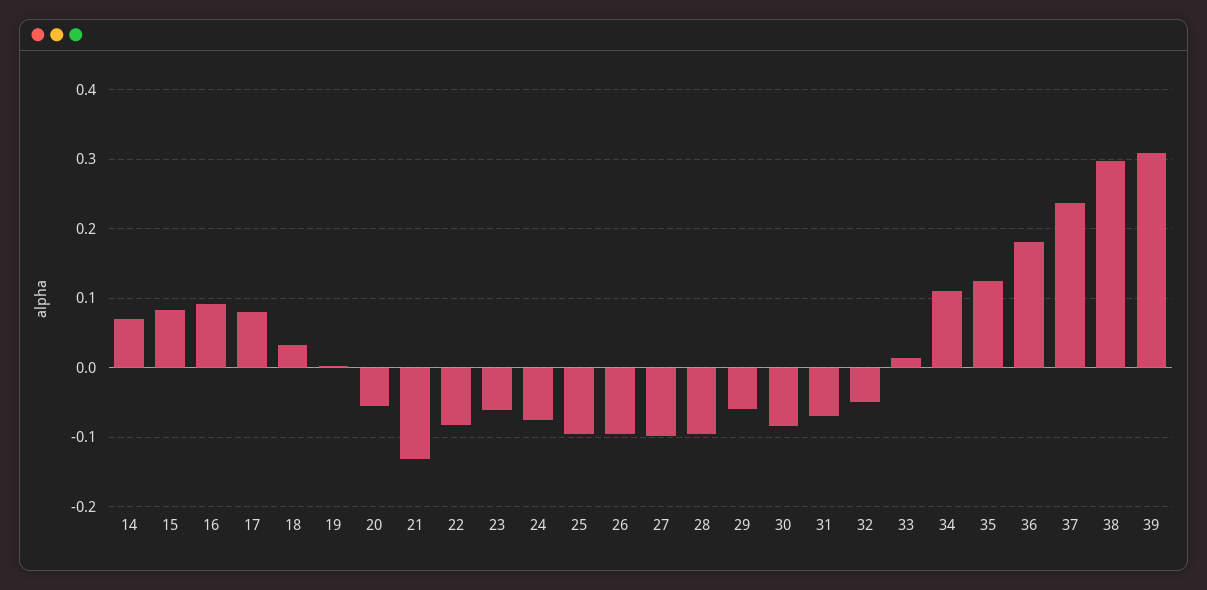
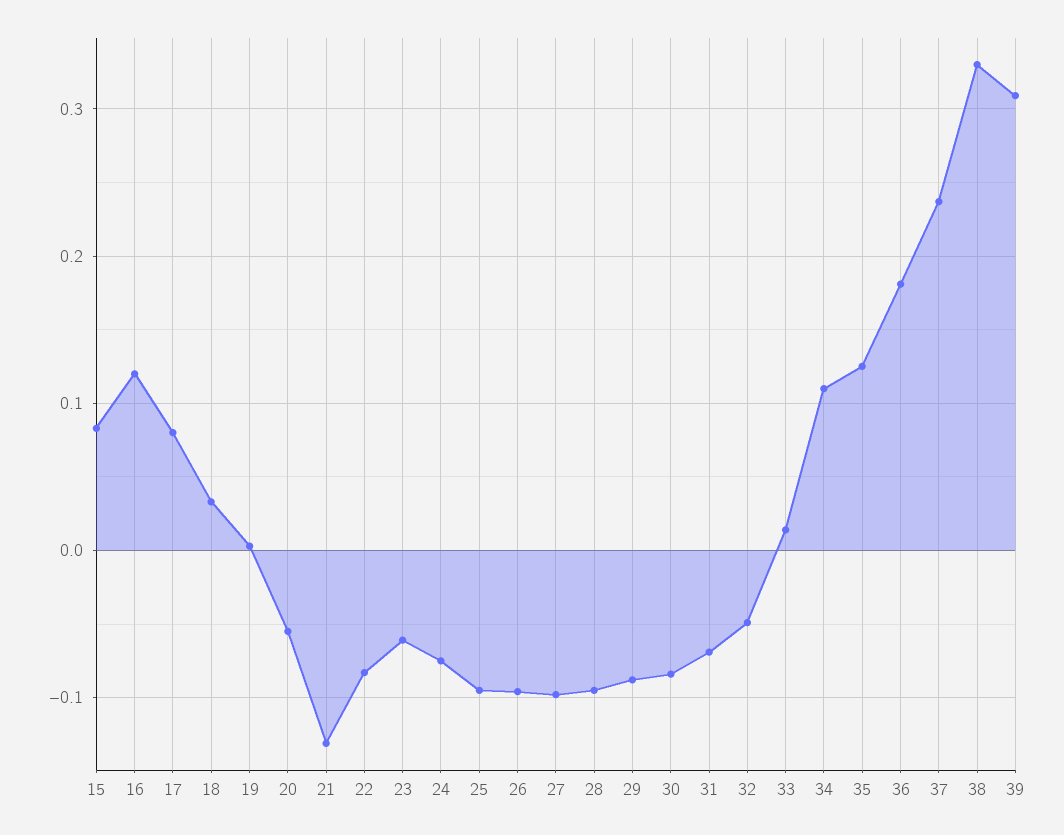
  {
-   "14": 0.07,
    "15": 0.08,
-   "16": 0.09,
+   "16": 0.12,
    "17": 0.08,
    "18": 0.03,
    "19": 0,
    "20": -0.06,
    "21": -0.13,
    "22": -0.08,
    "23": -0.06,
    "24": -0.08,
    "25": -0.1,
    "26": -0.1,
    "27": -0.1,
    "28": -0.1,
-   "29": -0.06,
+   "29": -0.09,
    "30": -0.08,
    "31": -0.07,
    "32": -0.05,
    "33": 0.01,
    "34": 0.11,
    "35": 0.13,
    "36": 0.18,
    "37": 0.24,
-   "38": 0.3,
+   "38": 0.33,
    "39": 0.31
  }

